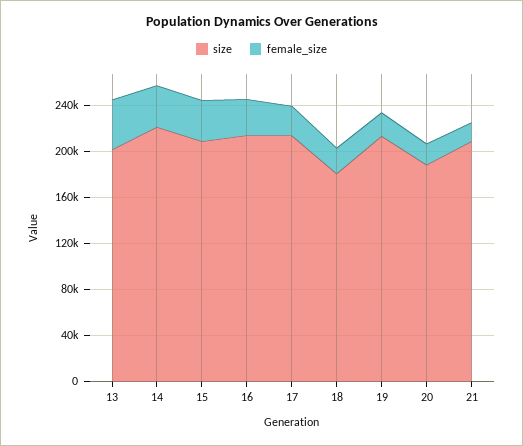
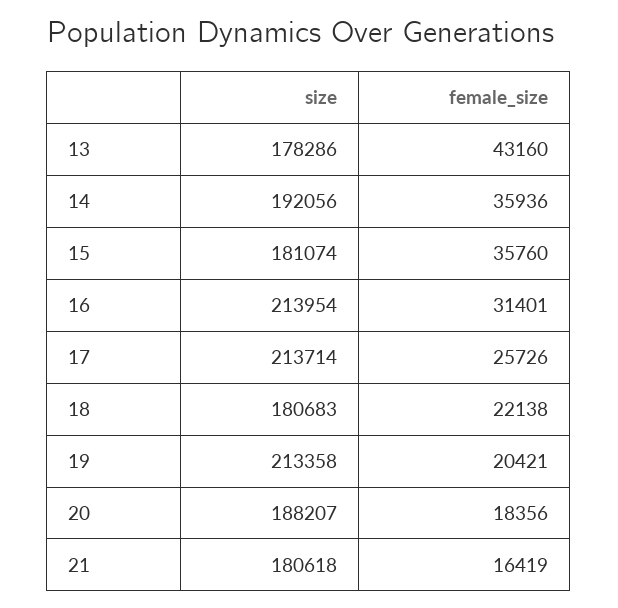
  {
    "size": {
-     "13": 200000,
+     "13": 178286,
-     "14": 220000,
+     "14": 192056,
-     "15": 210000,
+     "15": 181074,
      "16": 213954,
      "17": 213714,
      "18": 180683,
      "19": 213358,
      "20": 188207,
-     "21": 210000
+     "21": 180618
    },
    "female_size": {
      "13": 43160,
      "14": 35936,
      "15": 35760,
      "16": 31401,
      "17": 25726,
      "18": 22138,
      "19": 20421,
      "20": 18356,
      "21": 16419
    }
  }

